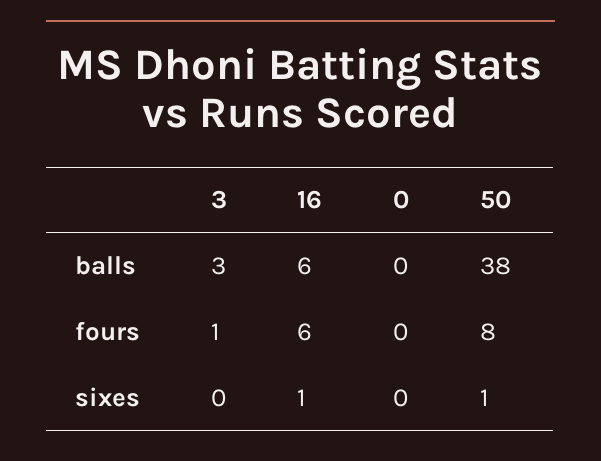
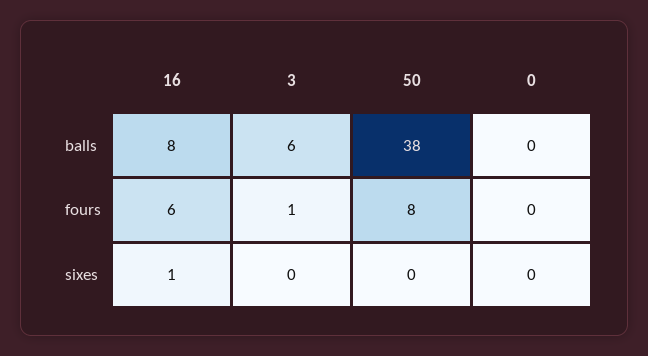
  {
    "3": {
-     "balls": 3,
+     "balls": 6,
      "fours": 1,
      "sixes": 0
    },
    "16": {
-     "balls": 6,
+     "balls": 8,
      "fours": 6,
      "sixes": 1
    },
    "0": {
      "balls": 0,
      "fours": 0,
      "sixes": 0
    },
    "50": {
      "balls": 38,
      "fours": 8,
-     "sixes": 1
+     "sixes": 0
    }
  }

